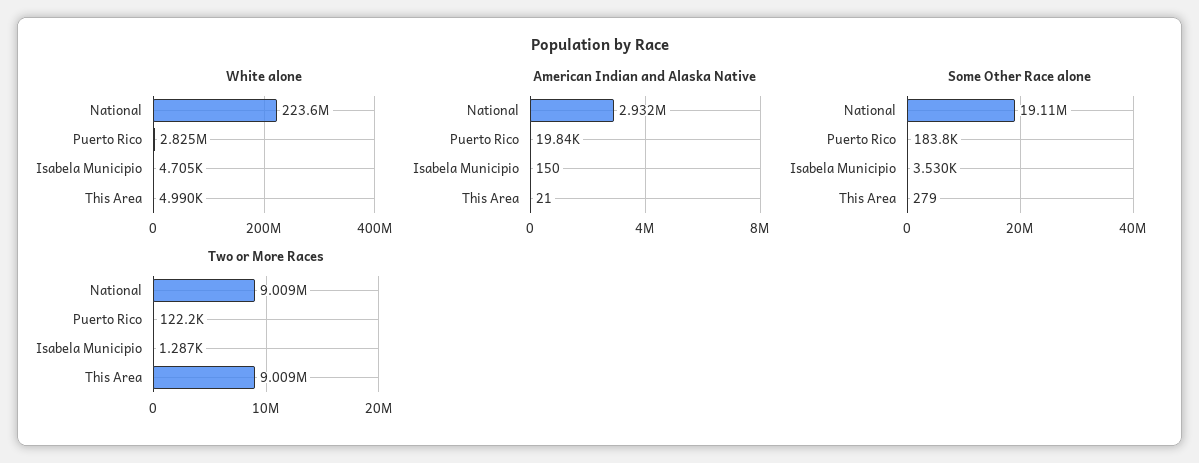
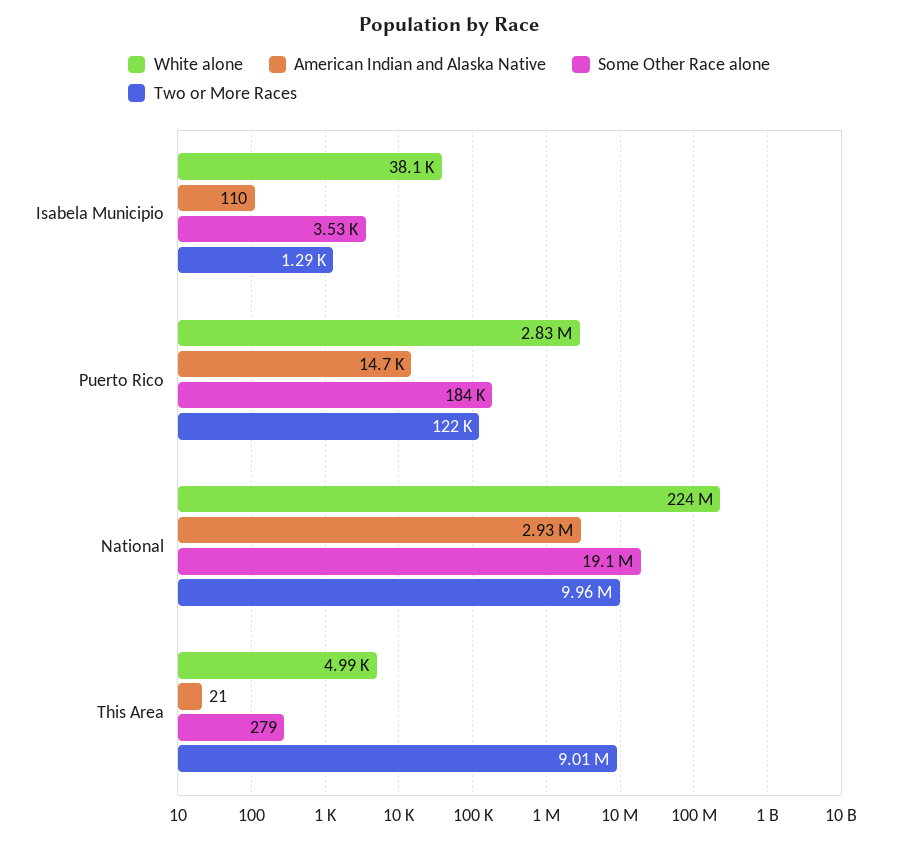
  {
    "White alone": {
      "National": 223600000,
      "Puerto Rico": 2825000,
-     "Isabela Municipio": 4705,
+     "Isabela Municipio": 38100,
      "This Area": 4990
    },
    "American Indian and Alaska Native": {
      "National": 2932000,
-     "Puerto Rico": 19840,
+     "Puerto Rico": 14700,
-     "Isabela Municipio": 150,
+     "Isabela Municipio": 110,
      "This Area": 21
    },
    "Some Other Race alone": {
      "National": 19110000,
      "Puerto Rico": 183800,
      "Isabela Municipio": 3530,
      "This Area": 279
    },
    "Two or More Races": {
-     "National": 9009000,
+     "National": 9960000,
      "Puerto Rico": 122200,
      "Isabela Municipio": 1287,
      "This Area": 9009000
    }
  }

